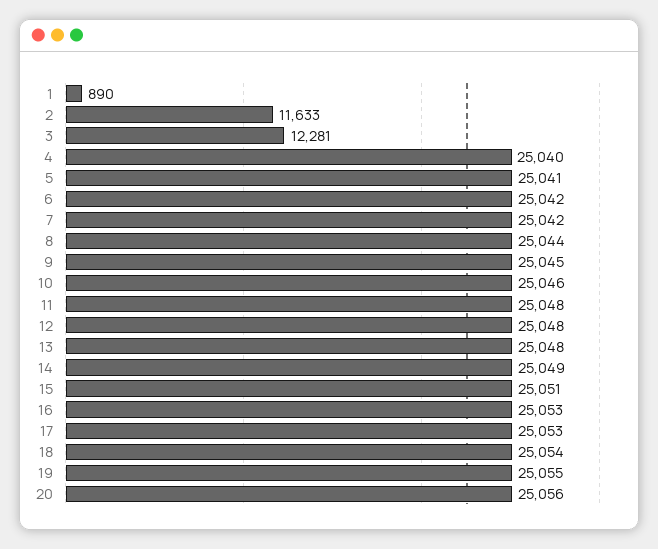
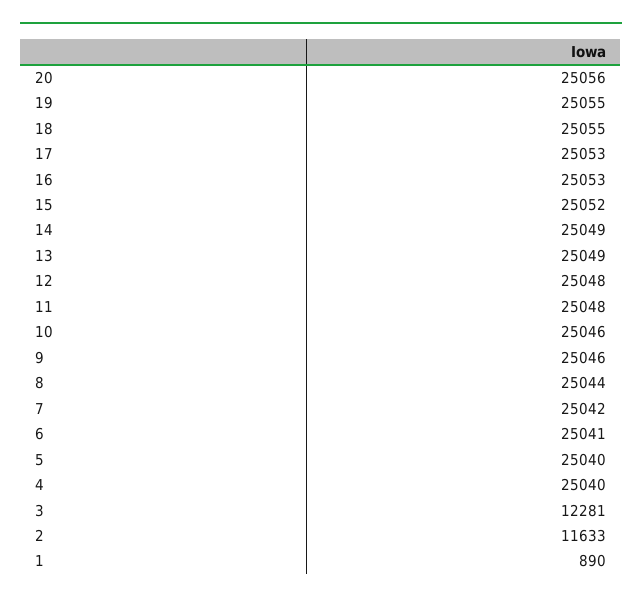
  {
    "1": 890,
    "2": 11633,
    "3": 12281,
    "4": 25040,
-   "5": 25041,
+   "5": 25040,
-   "6": 25042,
+   "6": 25041,
    "7": 25042,
    "8": 25044,
-   "9": 25045,
+   "9": 25046,
    "10": 25046,
    "11": 25048,
    "12": 25048,
-   "13": 25048,
+   "13": 25049,
    "14": 25049,
-   "15": 25051,
+   "15": 25052,
    "16": 25053,
    "17": 25053,
-   "18": 25054,
+   "18": 25055,
    "19": 25055,
    "20": 25056
  }

